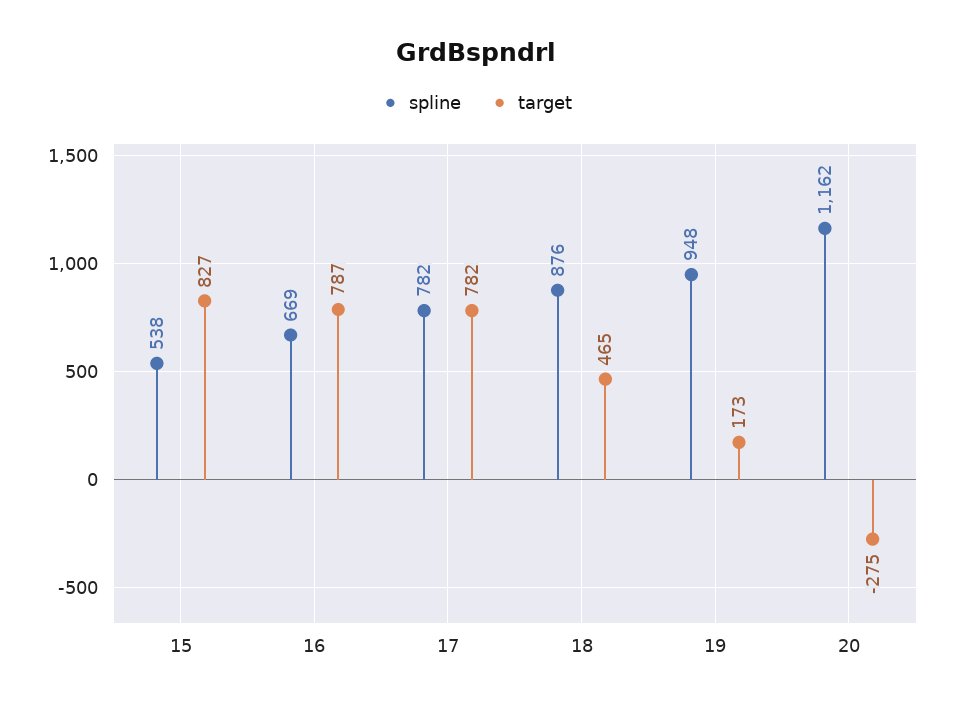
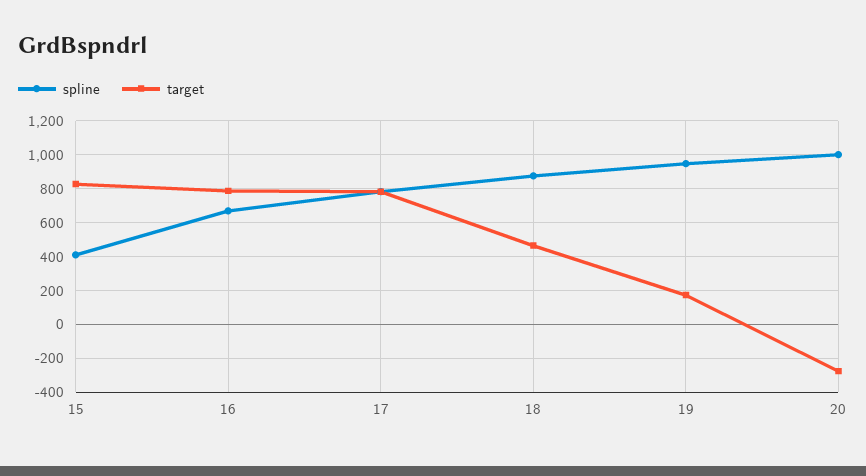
  {
    "spline": {
-     "15": 538,
+     "15": 400,
      "16": 669,
      "17": 782,
      "18": 876,
      "19": 948,
-     "20": 1162
+     "20": 1000
    },
    "target": {
      "15": 827,
      "16": 787,
      "17": 782,
      "18": 465,
      "19": 173,
      "20": -275
    }
  }

